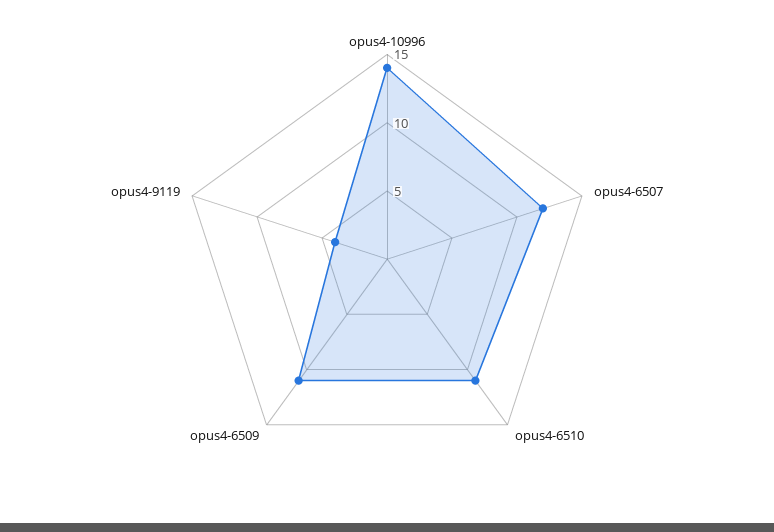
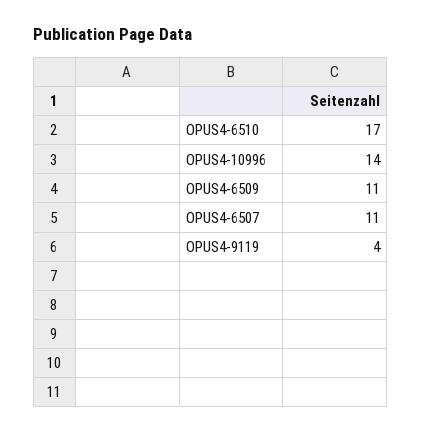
  {
    "opus4-10996": 14,
-   "opus4-6507": 12,
+   "opus4-6507": 11,
-   "opus4-6510": 11,
+   "opus4-6510": 17,
    "opus4-6509": 11,
    "opus4-9119": 4
  }

